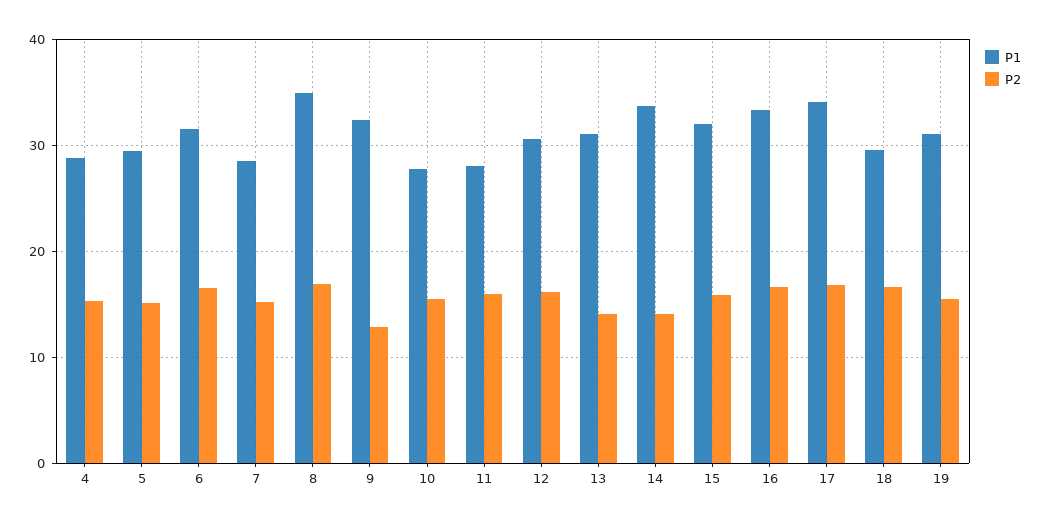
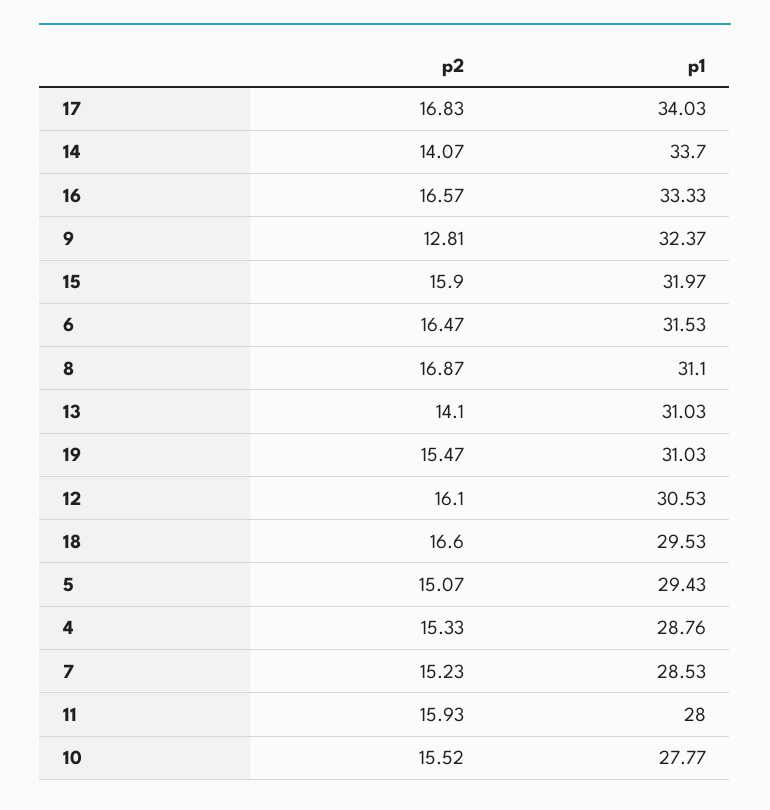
  {
    "P1": {
      "4": 28.76,
      "5": 29.43,
      "6": 31.53,
      "7": 28.53,
-     "8": 35,
+     "8": 31.1,
      "9": 32.37,
      "10": 27.77,
      "11": 28,
      "12": 30.53,
      "13": 31.03,
      "14": 33.7,
      "15": 31.97,
      "16": 33.33,
      "17": 34.03,
      "18": 29.53,
      "19": 31.03
    },
    "P2": {
      "4": 15.33,
      "5": 15.07,
      "6": 16.47,
      "7": 15.23,
      "8": 16.87,
      "9": 12.81,
      "10": 15.52,
      "11": 15.93,
      "12": 16.1,
      "13": 14.1,
      "14": 14.07,
      "15": 15.9,
      "16": 16.57,
      "17": 16.83,
      "18": 16.6,
      "19": 15.47
    }
  }

